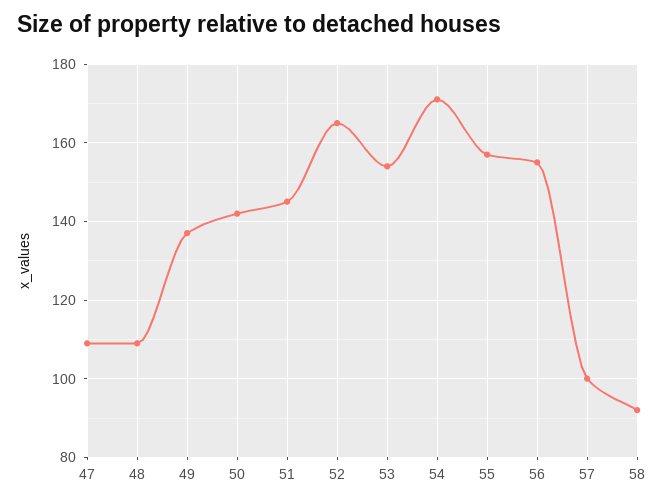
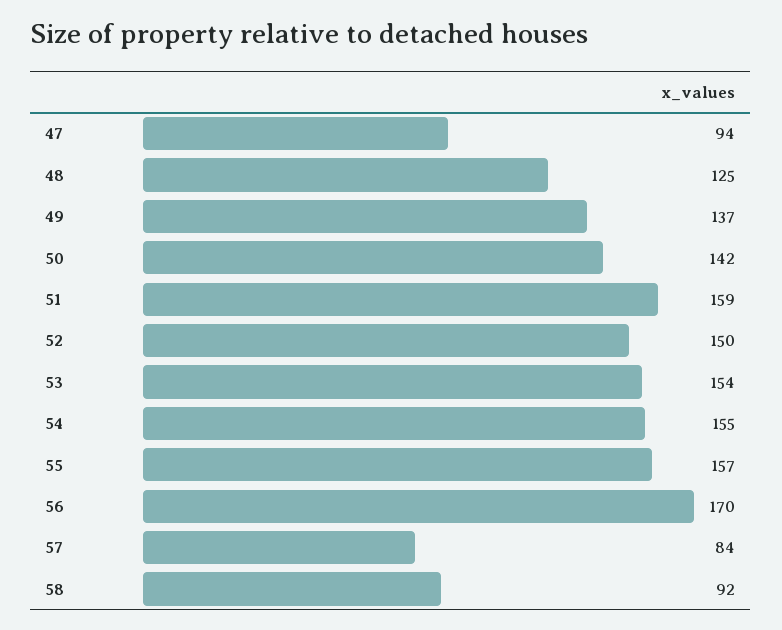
  {
-   "47": 110,
+   "47": 94,
-   "48": 110,
+   "48": 125,
    "49": 137,
    "50": 142,
-   "51": 145,
+   "51": 159,
-   "52": 165,
+   "52": 150,
    "53": 154,
-   "54": 170,
+   "54": 155,
    "55": 157,
-   "56": 155,
+   "56": 170,
-   "57": 100,
+   "57": 84,
    "58": 92
  }

